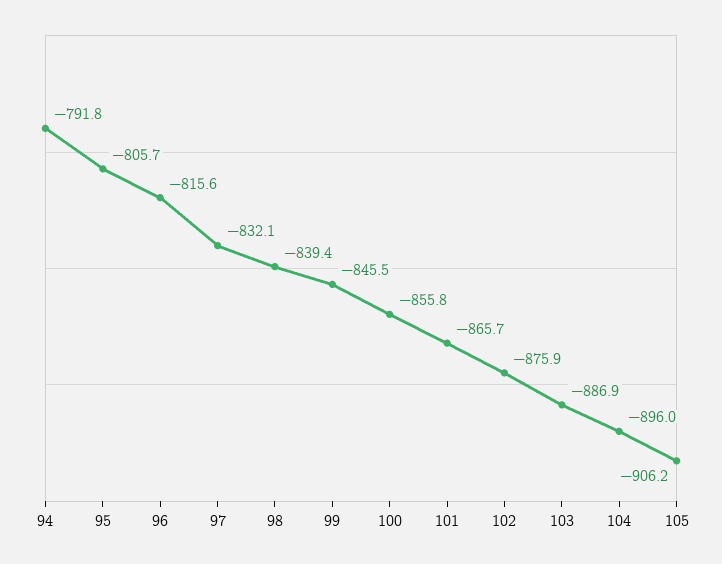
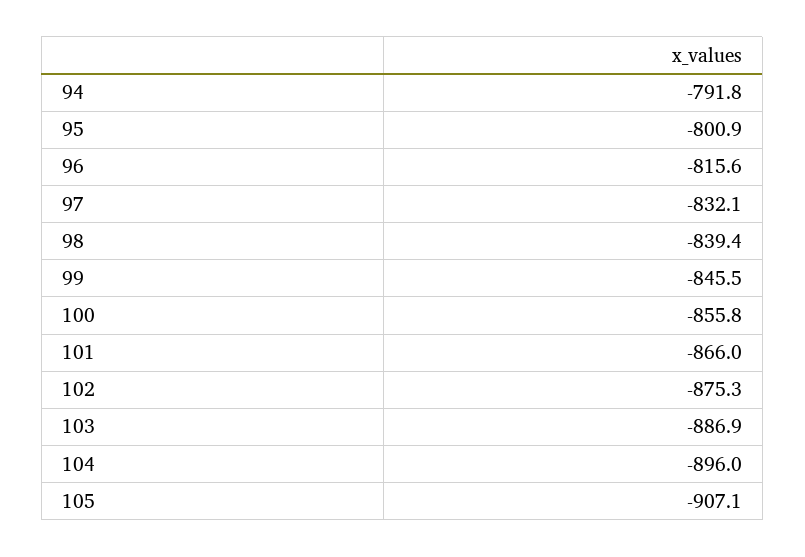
  {
    "94": -791.8,
-   "95": -805.7,
+   "95": -800.9,
    "96": -815.6,
    "97": -832.1,
    "98": -839.4,
    "99": -845.5,
    "100": -855.8,
-   "101": -865.7,
+   "101": -866,
-   "102": -875.9,
+   "102": -875.3,
    "103": -886.9,
    "104": -896,
-   "105": -906.2
+   "105": -907.1
  }

